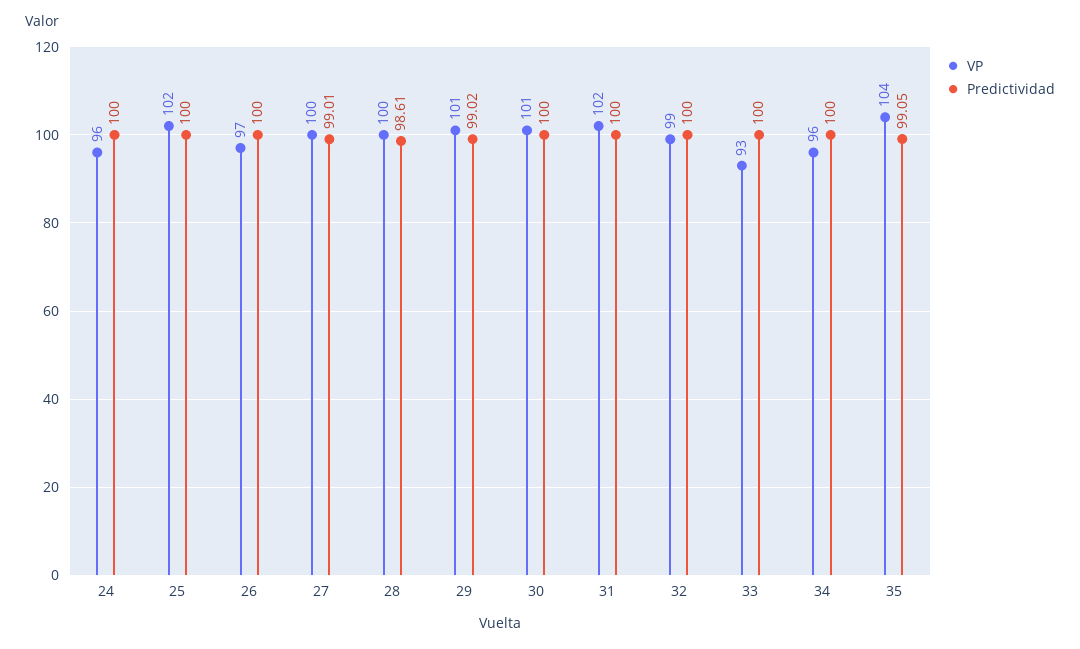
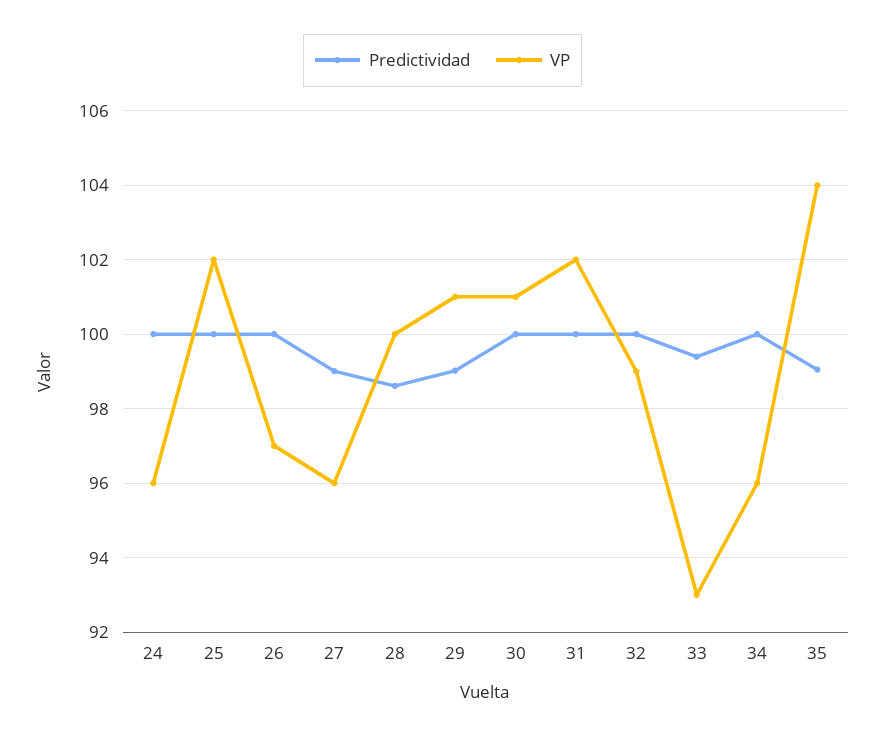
  {
    "VP": {
      "24": 96,
      "25": 102,
      "26": 97,
-     "27": 100,
+     "27": 96,
      "28": 100,
      "29": 101,
      "30": 101,
      "31": 102,
      "32": 99,
      "33": 93,
      "34": 96,
      "35": 104
    },
    "Predictividad": {
      "24": 100,
      "25": 100,
      "26": 100,
      "27": 99.01,
      "28": 98.61,
      "29": 99.02,
      "30": 100,
      "31": 100,
      "32": 100,
-     "33": 100,
+     "33": 99.4,
      "34": 100,
      "35": 99.05
    }
  }

